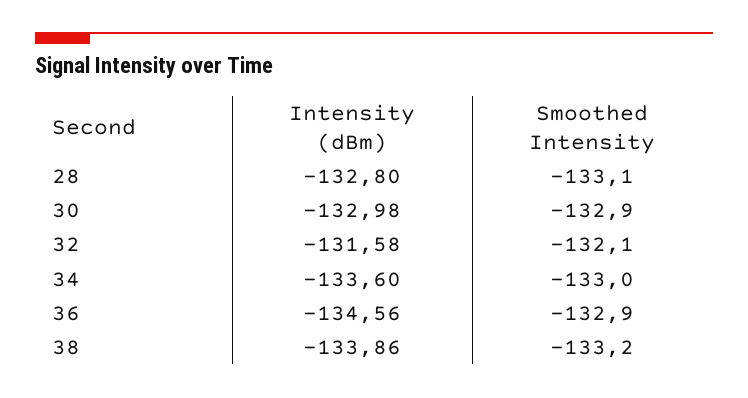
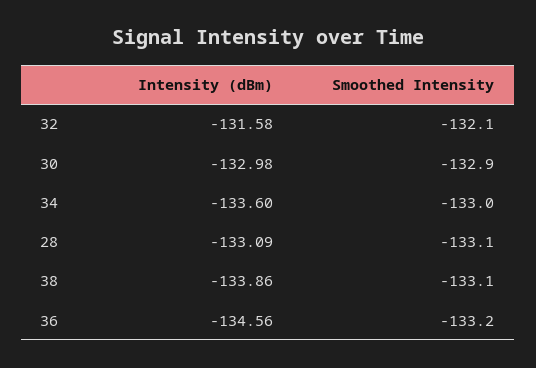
  {
    "Intensity (dBm)": {
-     "28": -132.8,
+     "28": -133.09,
      "30": -132.98,
      "32": -131.58,
      "34": -133.6,
      "36": -134.56,
      "38": -133.86
    },
    "Smoothed Intensity": {
      "28": -133.1,
      "30": -132.9,
      "32": -132.1,
      "34": -133,
-     "36": -132.9,
+     "36": -133.2,
-     "38": -133.2
+     "38": -133.1
    }
  }

